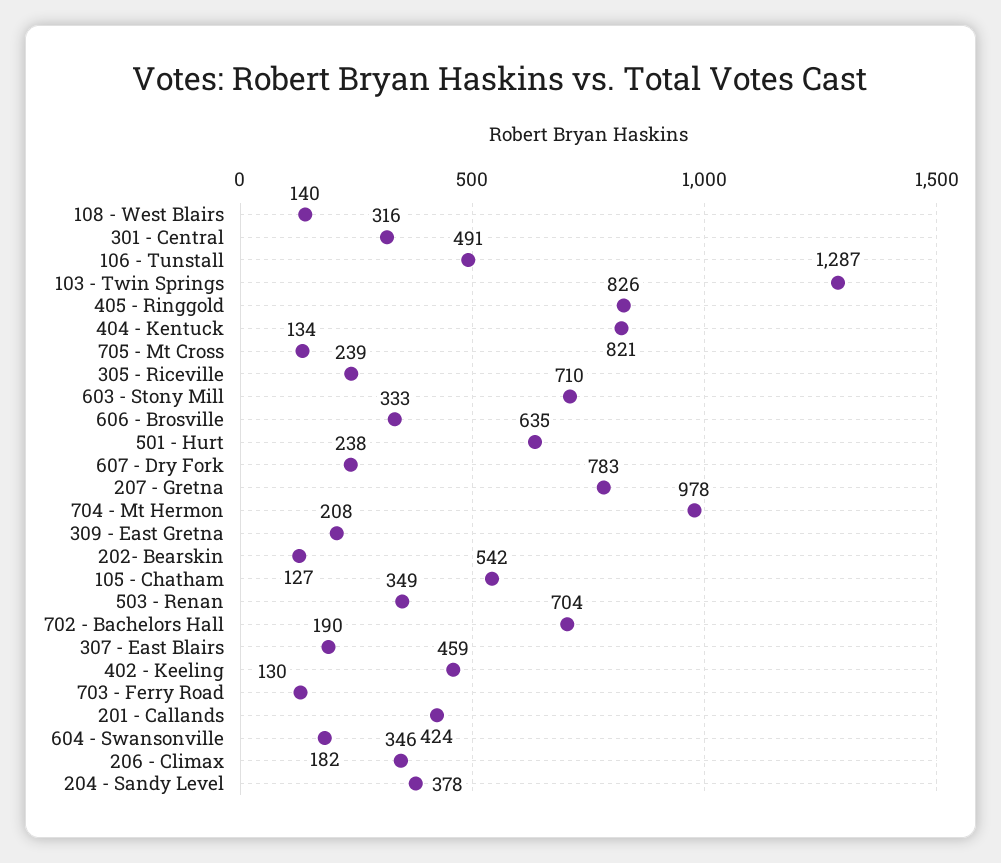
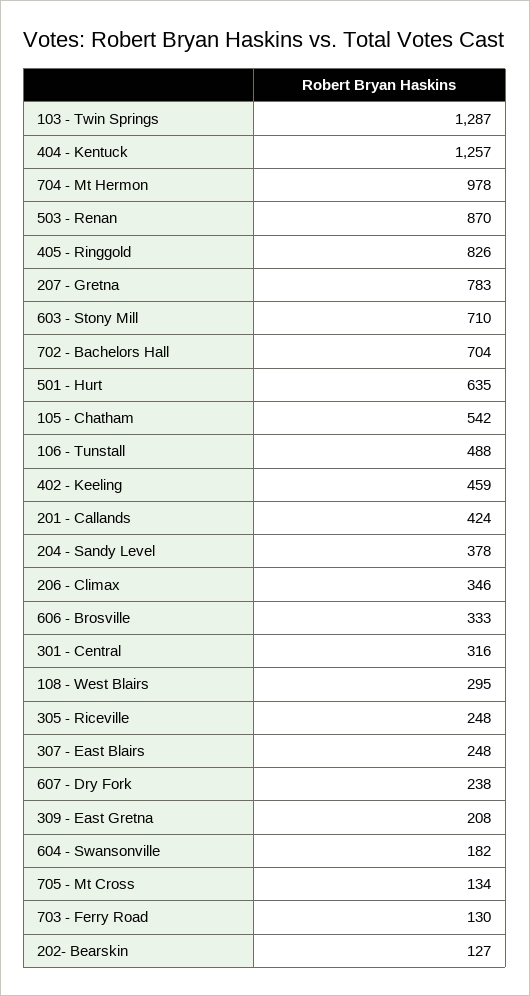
  {
-   "108 - West Blairs": 140,
+   "108 - West Blairs": 295,
    "301 - Central": 316,
-   "106 - Tunstall": 491,
+   "106 - Tunstall": 488,
    "103 - Twin Springs": 1287,
    "405 - Ringgold": 826,
-   "404 - Kentuck": 821,
+   "404 - Kentuck": 1257,
    "705 - Mt Cross": 134,
-   "305 - Riceville": 239,
+   "305 - Riceville": 248,
    "603 - Stony Mill": 710,
    "606 - Brosville": 333,
    "501 - Hurt": 635,
    "607 - Dry Fork": 238,
    "207 - Gretna": 783,
    "704 - Mt Hermon": 978,
    "309 - East Gretna": 208,
    "202- Bearskin": 127,
    "105 - Chatham": 542,
-   "503 - Renan": 349,
+   "503 - Renan": 870,
    "702 - Bachelors Hall": 704,
-   "307 - East Blairs": 190,
+   "307 - East Blairs": 248,
    "402 - Keeling": 459,
    "703 - Ferry Road": 130,
    "201 - Callands": 424,
    "604 - Swansonville": 182,
    "206 - Climax": 346,
    "204 - Sandy Level": 378
  }

